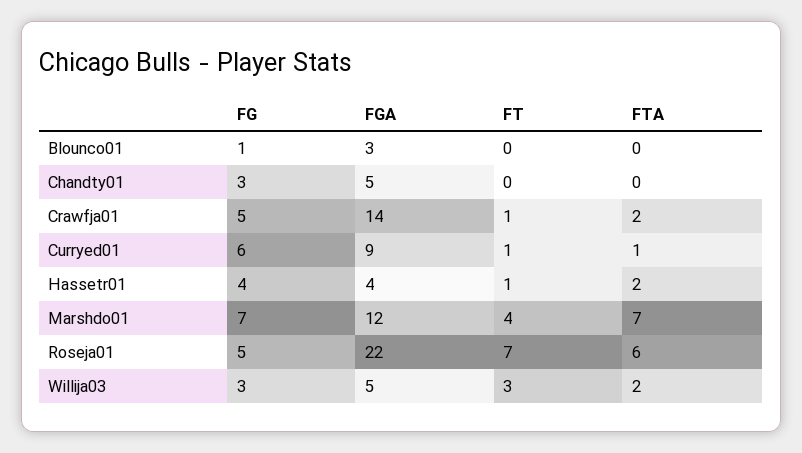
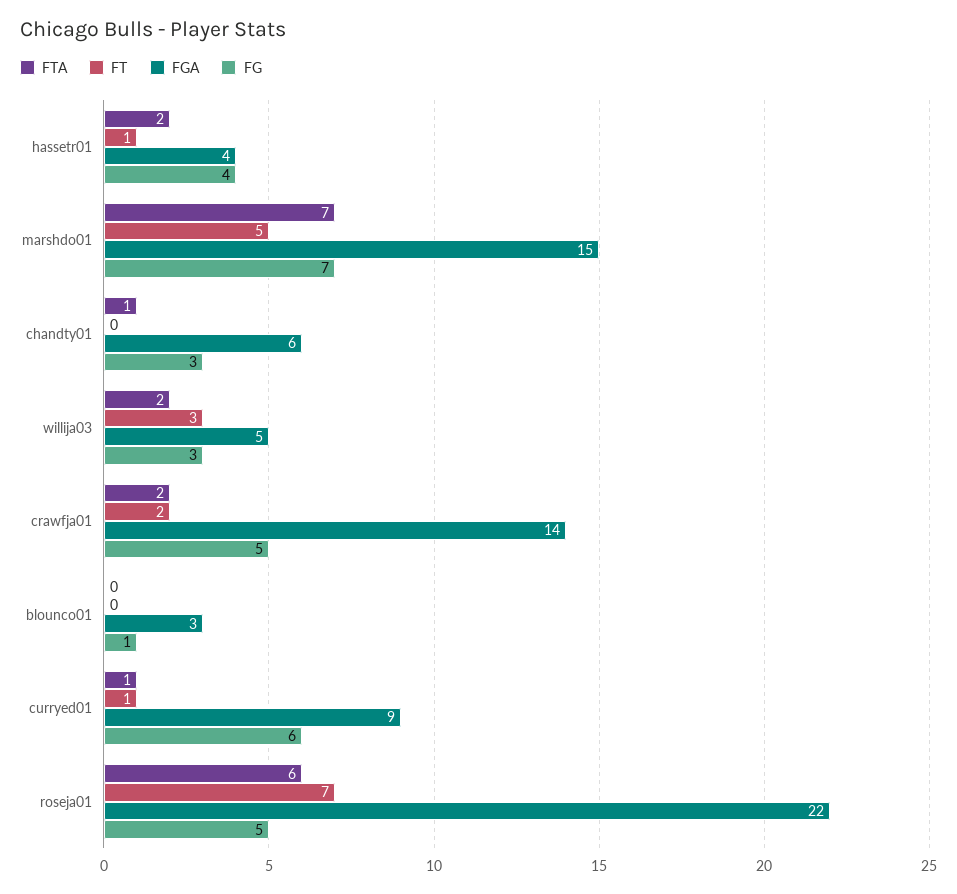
  {
    "FG": {
      "Blounco01": 1,
      "Chandty01": 3,
      "Crawfja01": 5,
      "Curryed01": 6,
      "Hassetr01": 4,
      "Marshdo01": 7,
      "Roseja01": 5,
      "Willija03": 3
    },
    "FGA": {
      "Blounco01": 3,
-     "Chandty01": 5,
+     "Chandty01": 6,
      "Crawfja01": 14,
      "Curryed01": 9,
      "Hassetr01": 4,
-     "Marshdo01": 12,
+     "Marshdo01": 15,
      "Roseja01": 22,
      "Willija03": 5
    },
    "FT": {
      "Blounco01": 0,
      "Chandty01": 0,
-     "Crawfja01": 1,
+     "Crawfja01": 2,
      "Curryed01": 1,
      "Hassetr01": 1,
-     "Marshdo01": 4,
+     "Marshdo01": 5,
      "Roseja01": 7,
      "Willija03": 3
    },
    "FTA": {
      "Blounco01": 0,
-     "Chandty01": 0,
+     "Chandty01": 1,
      "Crawfja01": 2,
      "Curryed01": 1,
      "Hassetr01": 2,
      "Marshdo01": 7,
      "Roseja01": 6,
      "Willija03": 2
    }
  }

